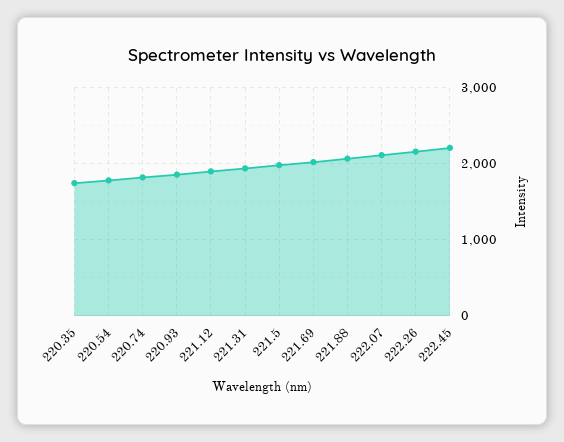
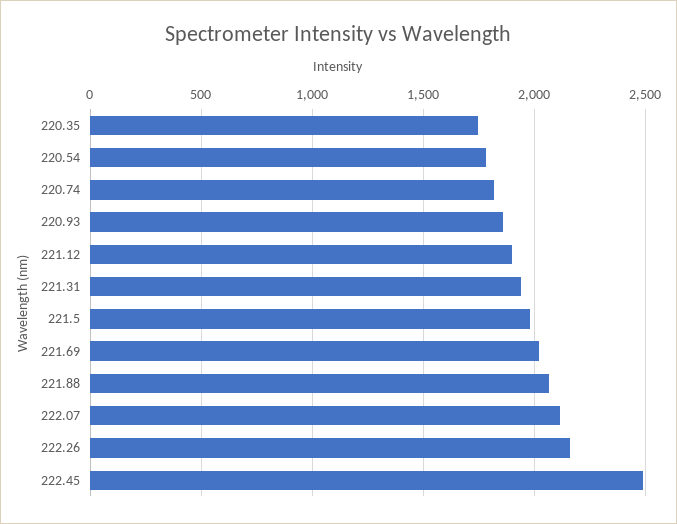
  {
    "220.35": 1750,
    "220.54": 1800,
    "220.74": 1800,
    "220.93": 1850,
    "221.12": 1900,
    "221.31": 1950,
    "221.5": 2000,
    "221.69": 2000,
    "221.88": 2050,
    "222.07": 2100,
    "222.26": 2150,
-   "222.45": 2200
+   "222.45": 2500
  }

